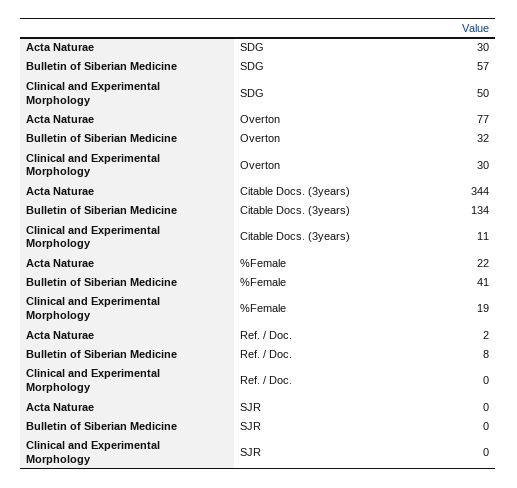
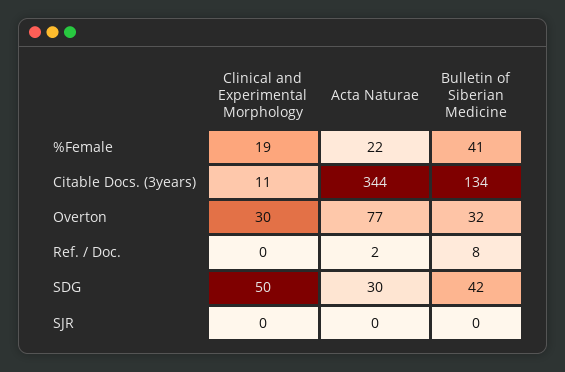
  {
    "Acta Naturae": {
      "SDG": 30,
      "Overton": 77,
      "Citable Docs. (3years)": 344,
      "%Female": 22,
      "Ref. / Doc.": 2,
      "SJR": 0
    },
    "Bulletin of Siberian Medicine": {
-     "SDG": 57,
+     "SDG": 42,
      "Overton": 32,
      "Citable Docs. (3years)": 134,
      "%Female": 41,
      "Ref. / Doc.": 8,
      "SJR": 0
    },
    "Clinical and Experimental Morphology": {
      "SDG": 50,
      "Overton": 30,
      "Citable Docs. (3years)": 11,
      "%Female": 19,
      "Ref. / Doc.": 0,
      "SJR": 0
    }
  }

